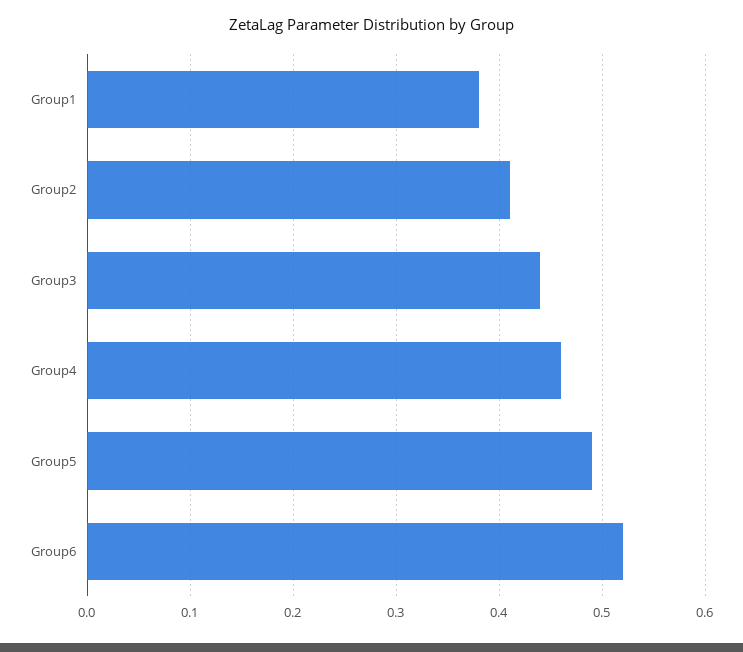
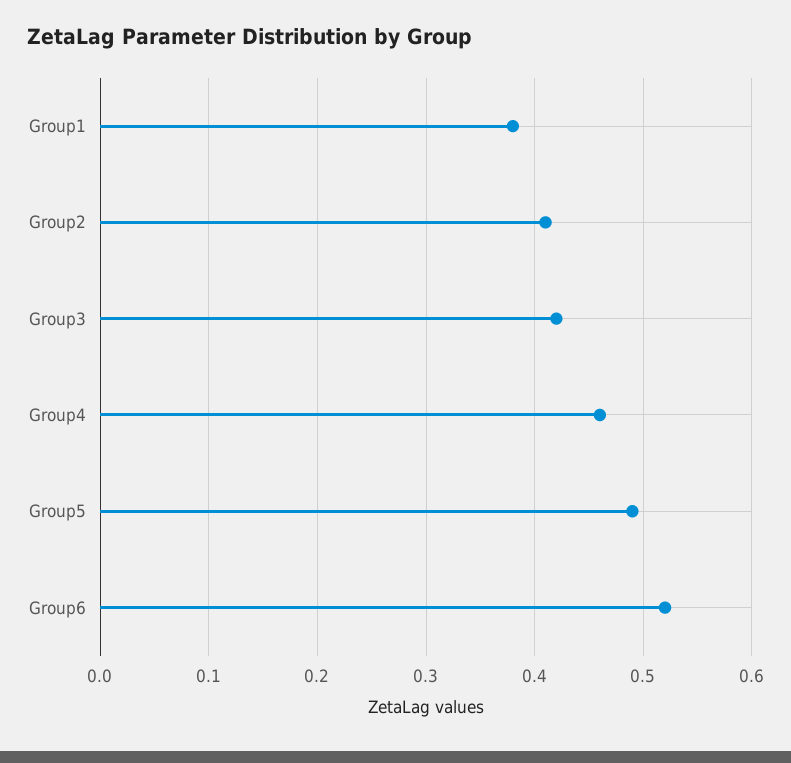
  {
    "Group1": 0.38,
    "Group2": 0.41,
-   "Group3": 0.44,
+   "Group3": 0.42,
    "Group4": 0.46,
    "Group5": 0.49,
    "Group6": 0.52
  }

